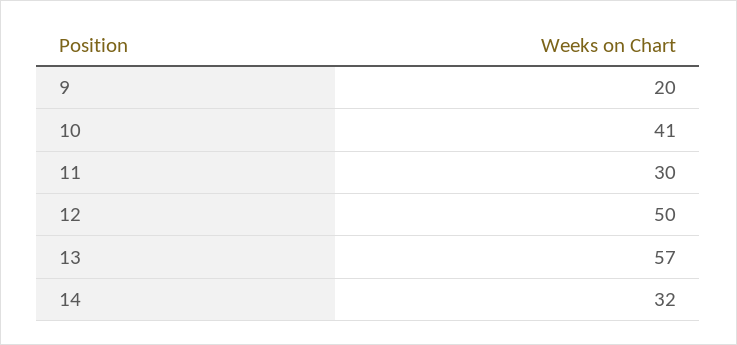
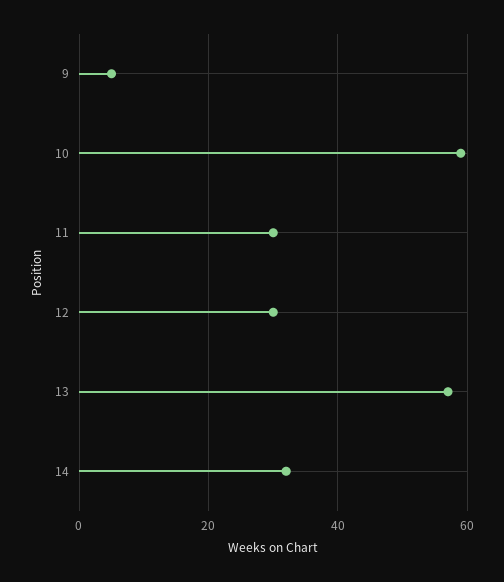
  {
-   "9": 20,
+   "9": 5,
-   "10": 41,
+   "10": 60,
    "11": 30,
-   "12": 50,
+   "12": 30,
    "13": 57,
    "14": 32
  }

